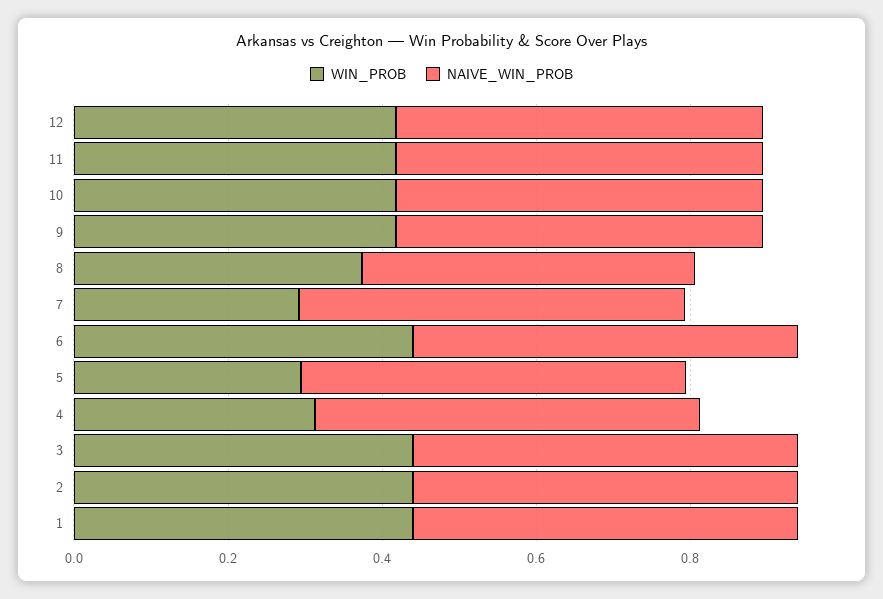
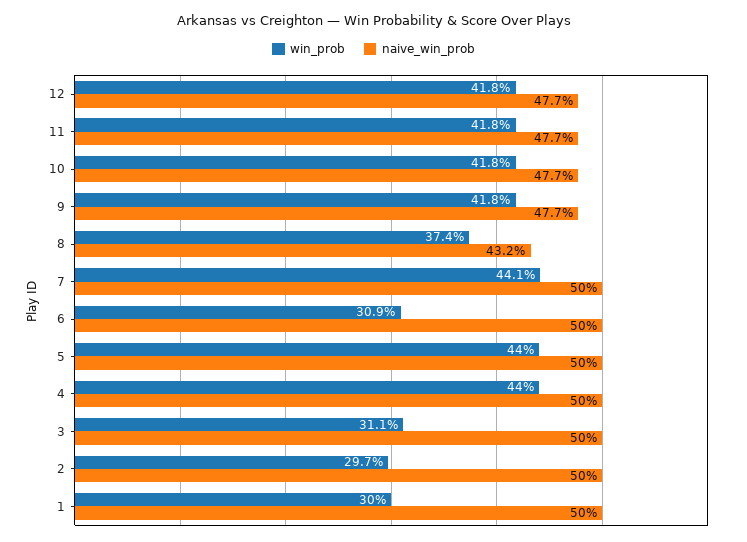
  {
    "WIN_PROB": {
      "12": 0.418,
      "11": 0.418,
      "10": 0.418,
      "9": 0.418,
      "8": 0.374,
-     "7": 0.3,
+     "7": 0.441,
-     "6": 0.45,
+     "6": 0.309,
-     "5": 0.3,
+     "5": 0.44,
-     "4": 0.3,
+     "4": 0.44,
-     "3": 0.45,
+     "3": 0.311,
-     "2": 0.45,
+     "2": 0.297,
-     "1": 0.45
+     "1": 0.3
    },
    "NAIVE_WIN_PROB": {
      "12": 0.477,
      "11": 0.477,
      "10": 0.477,
      "9": 0.477,
      "8": 0.432,
      "7": 0.5,
      "6": 0.5,
      "5": 0.5,
      "4": 0.5,
      "3": 0.5,
      "2": 0.5,
      "1": 0.5
    }
  }

